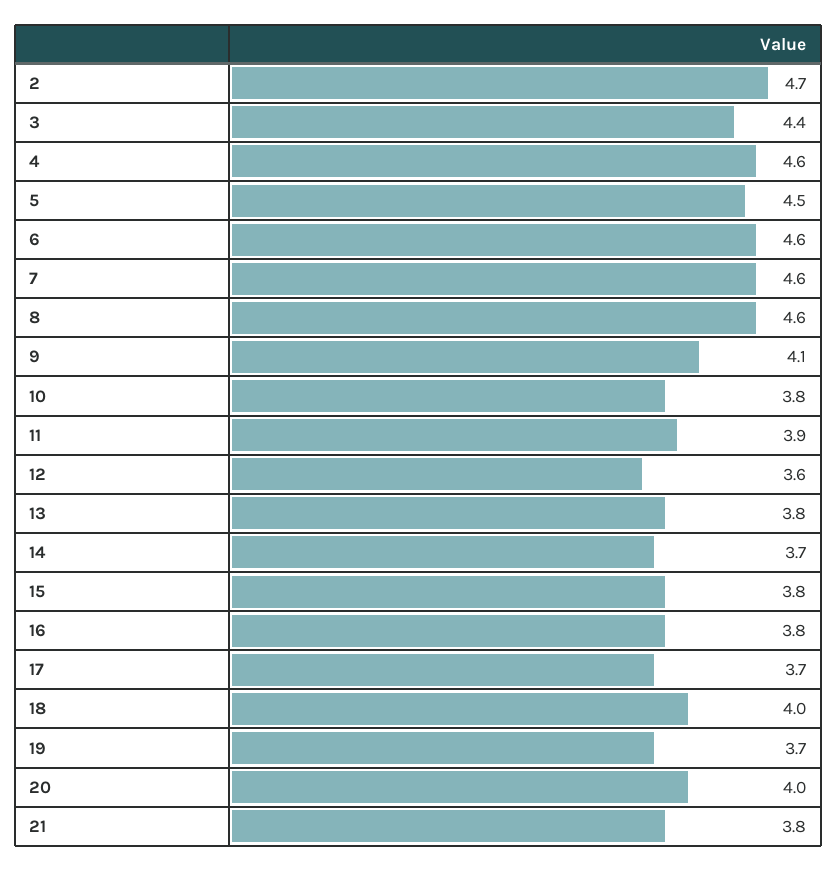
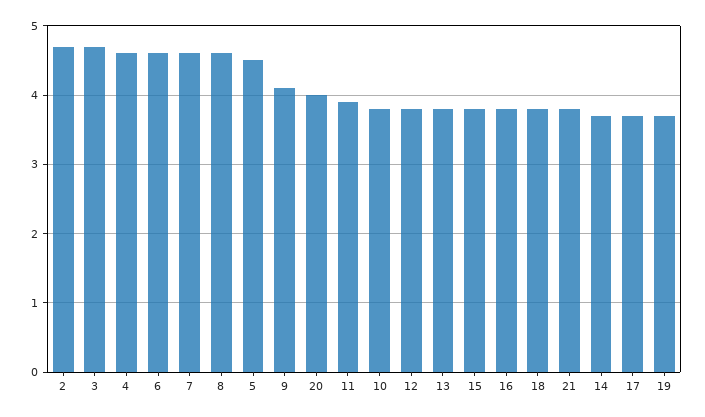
  {
    "2": 4.7,
-   "3": 4.4,
+   "3": 4.7,
    "4": 4.6,
    "5": 4.5,
    "6": 4.6,
    "7": 4.6,
    "8": 4.6,
    "9": 4.1,
    "10": 3.8,
    "11": 3.9,
-   "12": 3.6,
+   "12": 3.8,
    "13": 3.8,
    "14": 3.7,
    "15": 3.8,
    "16": 3.8,
    "17": 3.7,
-   "18": 4,
+   "18": 3.8,
    "19": 3.7,
    "20": 4,
    "21": 3.8
  }

